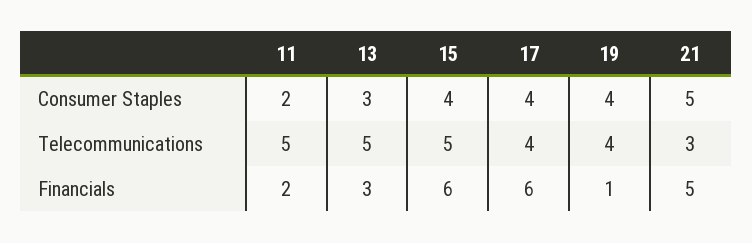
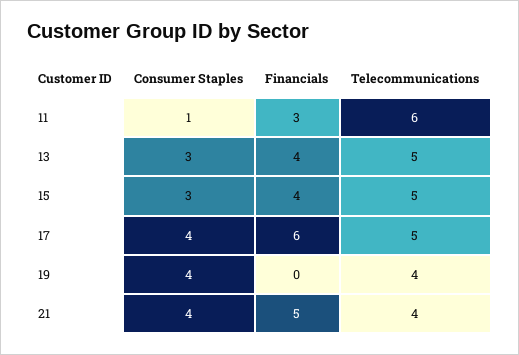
  {
    "11": {
-     "Consumer Staples": 2,
+     "Consumer Staples": 1,
-     "Telecommunications": 5,
+     "Telecommunications": 6,
-     "Financials": 2
+     "Financials": 3
    },
    "13": {
      "Consumer Staples": 3,
      "Telecommunications": 5,
-     "Financials": 3
+     "Financials": 4
    },
    "15": {
-     "Consumer Staples": 4,
+     "Consumer Staples": 3,
      "Telecommunications": 5,
-     "Financials": 6
+     "Financials": 4
    },
    "17": {
      "Consumer Staples": 4,
-     "Telecommunications": 4,
+     "Telecommunications": 5,
      "Financials": 6
    },
    "19": {
      "Consumer Staples": 4,
      "Telecommunications": 4,
-     "Financials": 1
+     "Financials": 0
    },
    "21": {
-     "Consumer Staples": 5,
+     "Consumer Staples": 4,
-     "Telecommunications": 3,
+     "Telecommunications": 4,
      "Financials": 5
    }
  }

